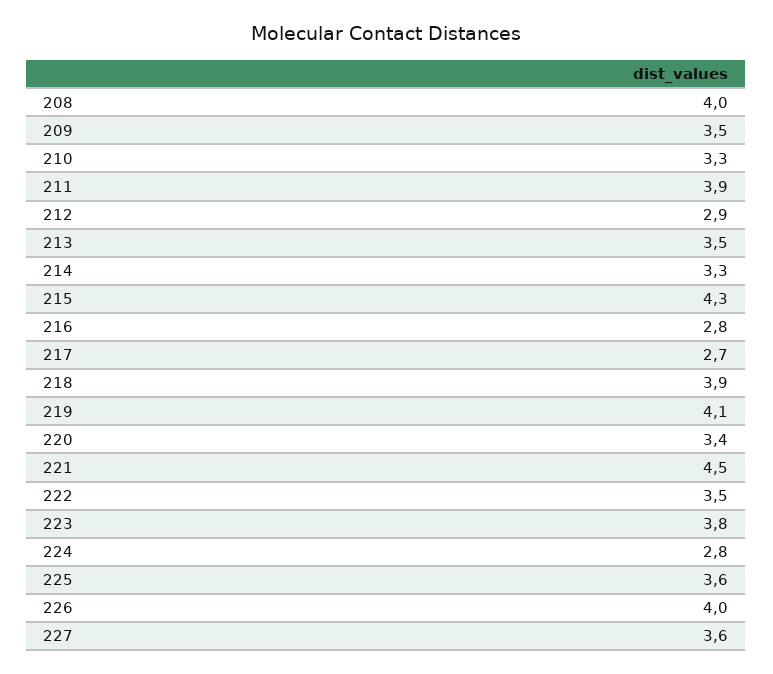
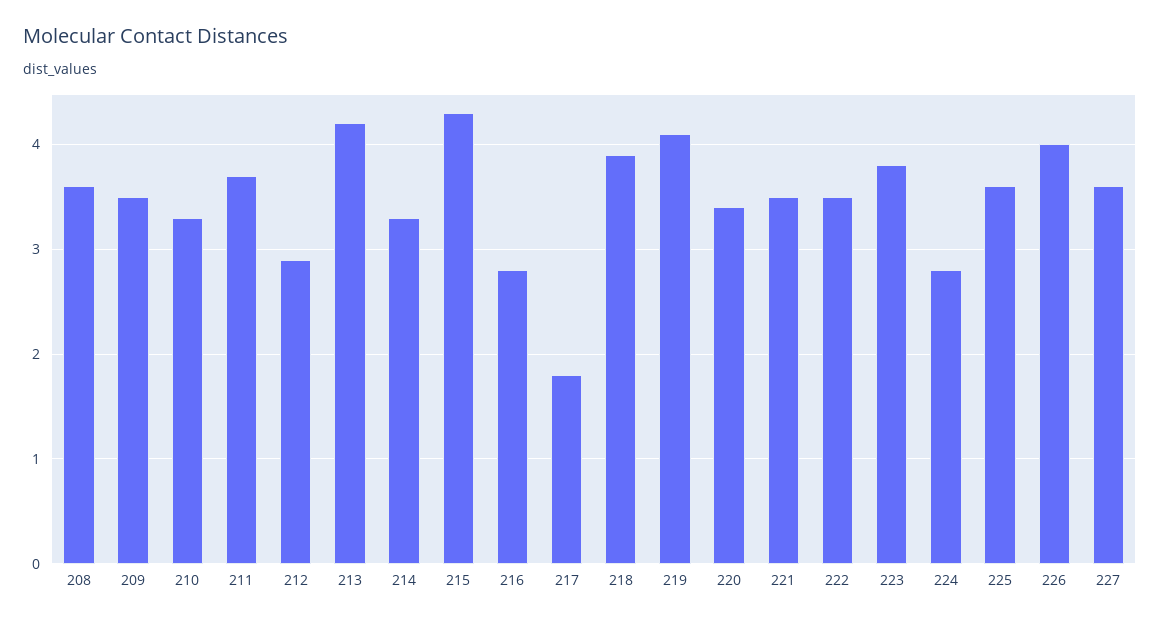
  {
-   "208": 4,
+   "208": 3.6,
    "209": 3.5,
    "210": 3.3,
-   "211": 3.9,
+   "211": 3.7,
    "212": 2.9,
-   "213": 3.5,
+   "213": 4.2,
    "214": 3.3,
    "215": 4.3,
    "216": 2.8,
-   "217": 2.7,
+   "217": 1.8,
    "218": 3.9,
    "219": 4.1,
    "220": 3.4,
-   "221": 4.5,
+   "221": 3.5,
    "222": 3.5,
    "223": 3.8,
    "224": 2.8,
    "225": 3.6,
    "226": 4,
    "227": 3.6
  }

